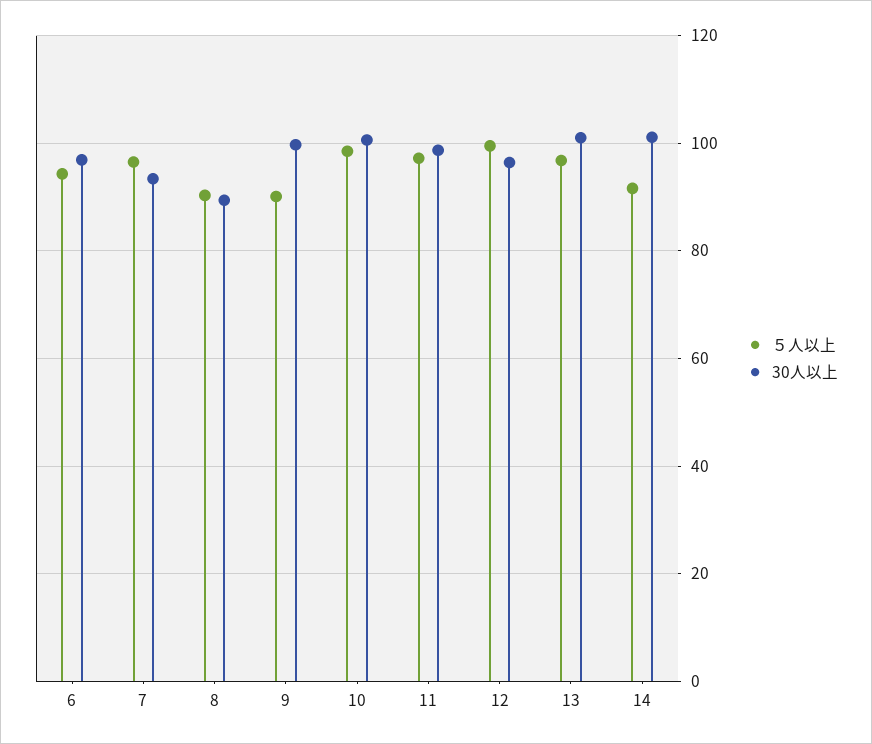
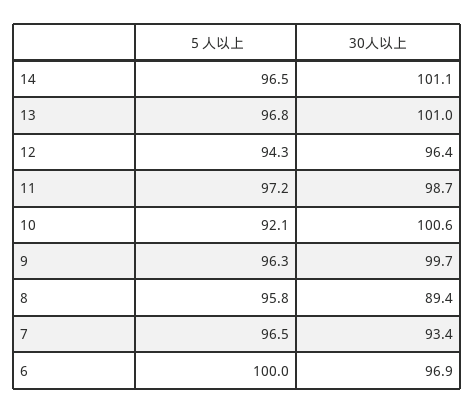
  {
    "５人以上": {
-     "6": 94,
+     "6": 100,
      "7": 96.5,
-     "8": 90,
+     "8": 95.8,
-     "9": 90,
+     "9": 96.3,
-     "10": 98,
+     "10": 92.1,
      "11": 97.2,
-     "12": 100,
+     "12": 94.3,
      "13": 96.8,
-     "14": 92
+     "14": 96.5
    },
    "30人以上": {
      "6": 96.9,
      "7": 93.4,
      "8": 89.4,
      "9": 99.7,
      "10": 100.6,
      "11": 98.7,
      "12": 96.4,
      "13": 101,
      "14": 101.1
    }
  }

